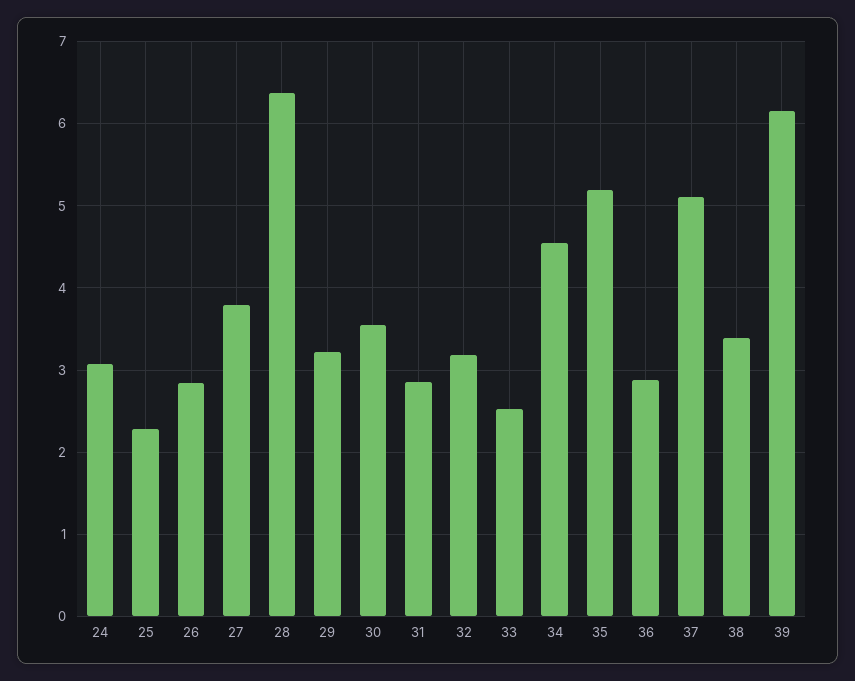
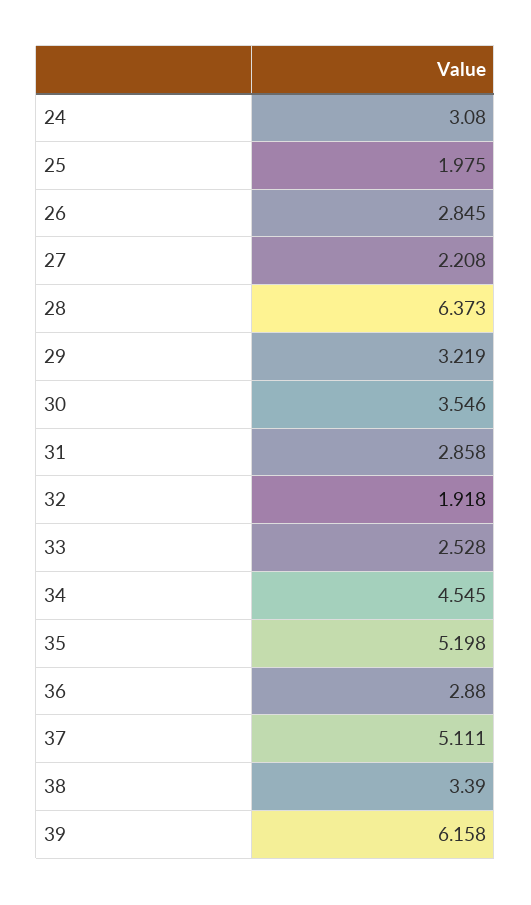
  {
    "24": 3.08,
-   "25": 2.3,
+   "25": 1.975,
    "26": 2.845,
-   "27": 3.8,
+   "27": 2.208,
    "28": 6.373,
    "29": 3.219,
    "30": 3.546,
    "31": 2.858,
-   "32": 3.2,
+   "32": 1.918,
    "33": 2.528,
    "34": 4.545,
    "35": 5.198,
    "36": 2.88,
    "37": 5.111,
    "38": 3.39,
    "39": 6.158
  }

